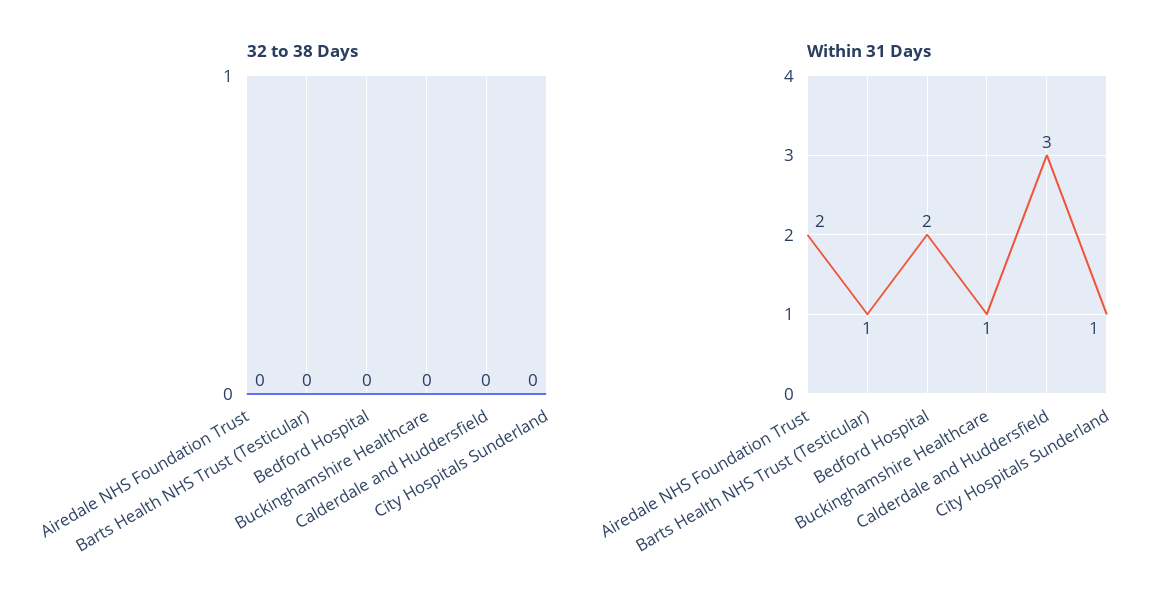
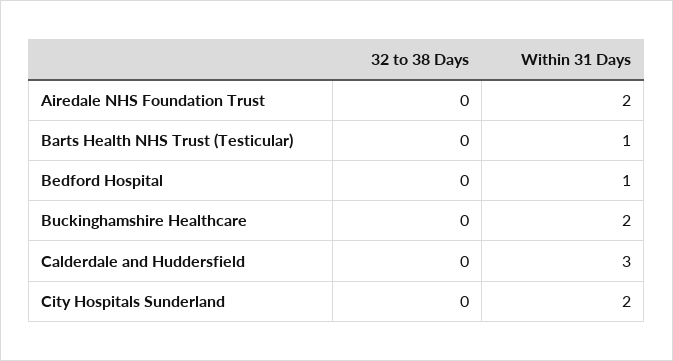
  {
    "32 to 38 Days": {
      "Airedale NHS Foundation Trust": 0,
      "Barts Health NHS Trust (Testicular)": 0,
      "Bedford Hospital": 0,
      "Buckinghamshire Healthcare": 0,
      "Calderdale and Huddersfield": 0,
      "City Hospitals Sunderland": 0
    },
    "Within 31 Days": {
      "Airedale NHS Foundation Trust": 2,
      "Barts Health NHS Trust (Testicular)": 1,
-     "Bedford Hospital": 2,
+     "Bedford Hospital": 1,
-     "Buckinghamshire Healthcare": 1,
+     "Buckinghamshire Healthcare": 2,
      "Calderdale and Huddersfield": 3,
-     "City Hospitals Sunderland": 1
+     "City Hospitals Sunderland": 2
    }
  }

